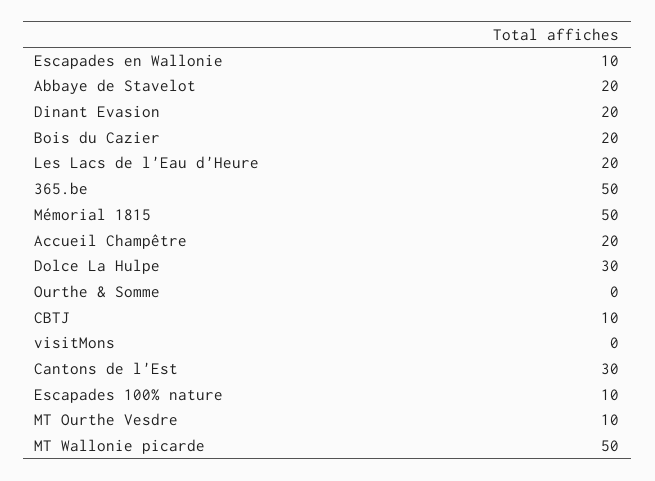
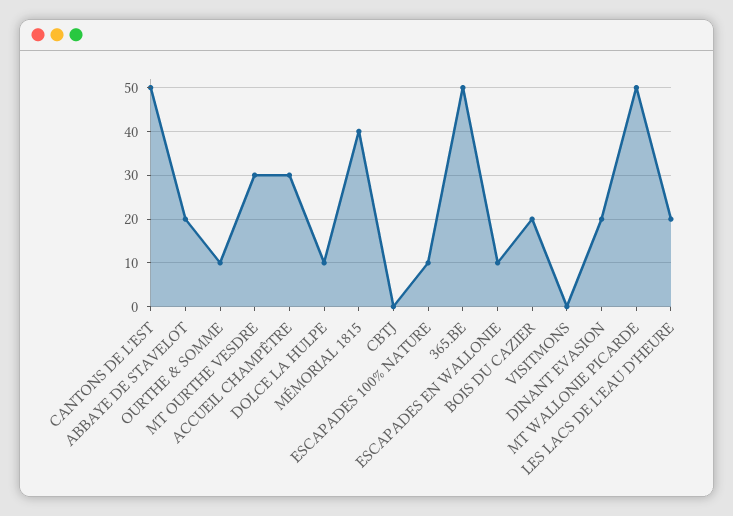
  {
    "Escapades en Wallonie": 10,
    "Abbaye de Stavelot": 20,
    "Dinant Evasion": 20,
    "Bois du Cazier": 20,
    "Les Lacs de l'Eau d'Heure": 20,
    "365.be": 50,
-   "Mémorial 1815": 50,
+   "Mémorial 1815": 40,
-   "Accueil Champêtre": 20,
+   "Accueil Champêtre": 30,
-   "Dolce La Hulpe": 30,
+   "Dolce La Hulpe": 10,
-   "Ourthe & Somme": 0,
+   "Ourthe & Somme": 10,
-   "CBTJ": 10,
+   "CBTJ": 0,
    "visitMons": 0,
-   "Cantons de l'Est": 30,
+   "Cantons de l'Est": 50,
    "Escapades 100% nature": 10,
-   "MT Ourthe Vesdre": 10,
+   "MT Ourthe Vesdre": 30,
    "MT Wallonie picarde": 50
  }

